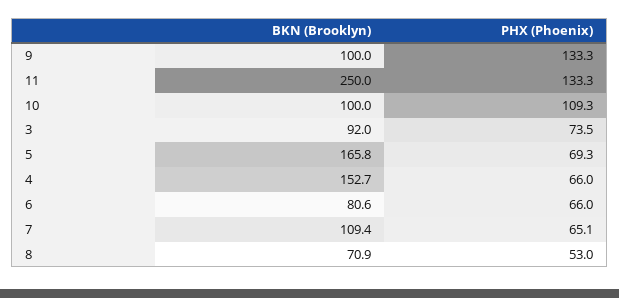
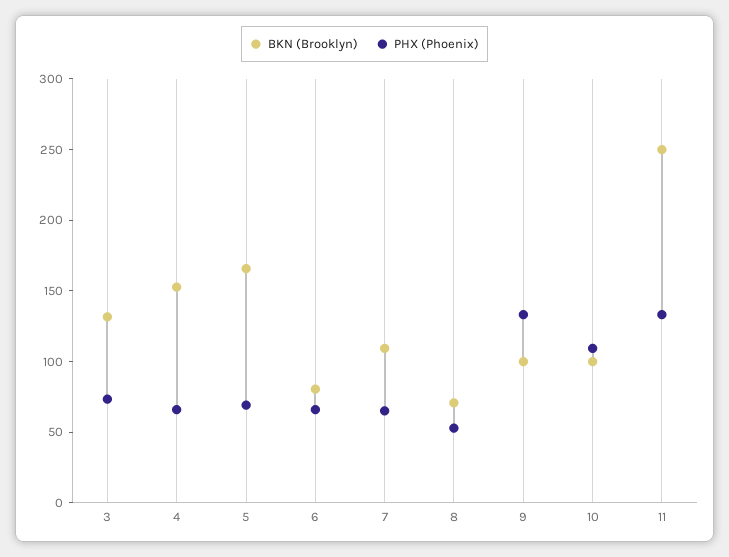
  {
    "BKN (Brooklyn)": {
      "9": 100,
      "11": 250,
      "10": 100,
-     "3": 92,
+     "3": 130,
      "5": 165.8,
      "4": 152.7,
      "6": 80.6,
      "7": 109.4,
      "8": 70.9
    },
    "PHX (Phoenix)": {
      "9": 133.3,
      "11": 133.3,
      "10": 109.3,
      "3": 73.5,
      "5": 69.3,
      "4": 66,
      "6": 66,
      "7": 65.1,
      "8": 53
    }
  }

